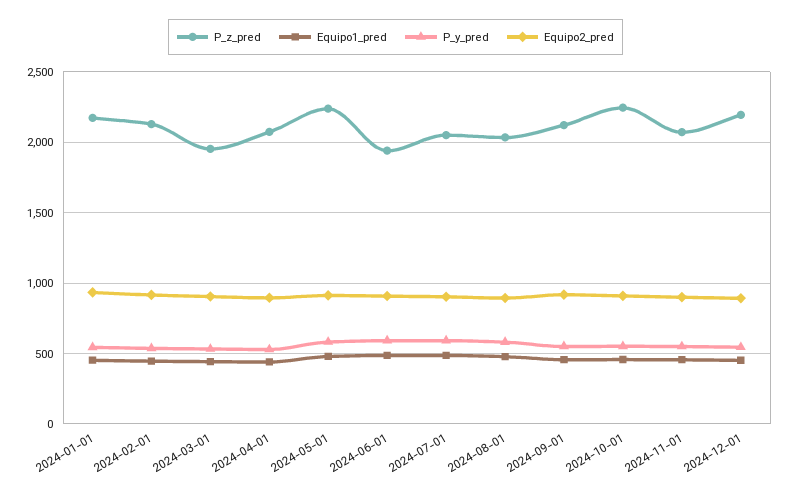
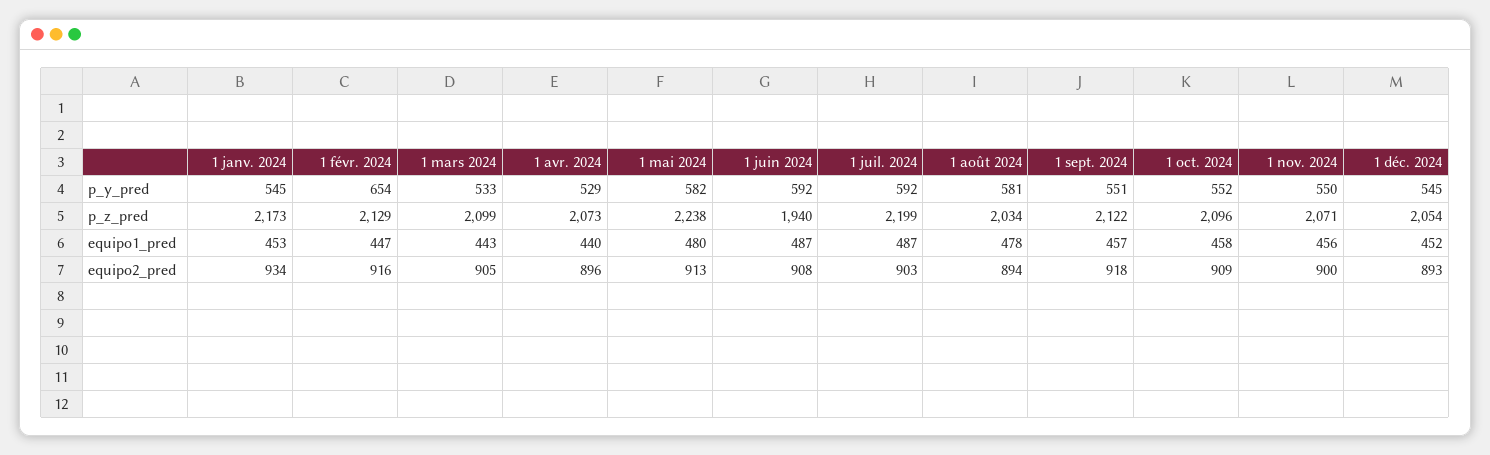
  {
    "P_z_pred": {
      "2024-01-01": 2173,
      "2024-02-01": 2129,
-     "2024-03-01": 1950,
+     "2024-03-01": 2099,
      "2024-04-01": 2073,
      "2024-05-01": 2238,
      "2024-06-01": 1940,
-     "2024-07-01": 2050,
+     "2024-07-01": 2199,
      "2024-08-01": 2034,
      "2024-09-01": 2122,
-     "2024-10-01": 2250,
+     "2024-10-01": 2096,
      "2024-11-01": 2071,
-     "2024-12-01": 2200
+     "2024-12-01": 2054
    },
    "Equipo1_pred": {
      "2024-01-01": 453,
      "2024-02-01": 447,
      "2024-03-01": 443,
      "2024-04-01": 440,
      "2024-05-01": 480,
      "2024-06-01": 487,
      "2024-07-01": 487,
      "2024-08-01": 478,
      "2024-09-01": 457,
      "2024-10-01": 458,
      "2024-11-01": 456,
      "2024-12-01": 452
    },
    "P_y_pred": {
      "2024-01-01": 545,
-     "2024-02-01": 550,
+     "2024-02-01": 654,
      "2024-03-01": 533,
      "2024-04-01": 529,
      "2024-05-01": 582,
      "2024-06-01": 592,
      "2024-07-01": 592,
      "2024-08-01": 581,
      "2024-09-01": 551,
      "2024-10-01": 552,
      "2024-11-01": 550,
      "2024-12-01": 545
    },
    "Equipo2_pred": {
      "2024-01-01": 934,
      "2024-02-01": 916,
      "2024-03-01": 905,
      "2024-04-01": 896,
      "2024-05-01": 913,
      "2024-06-01": 908,
      "2024-07-01": 903,
      "2024-08-01": 894,
      "2024-09-01": 918,
      "2024-10-01": 909,
      "2024-11-01": 900,
      "2024-12-01": 893
    }
  }

